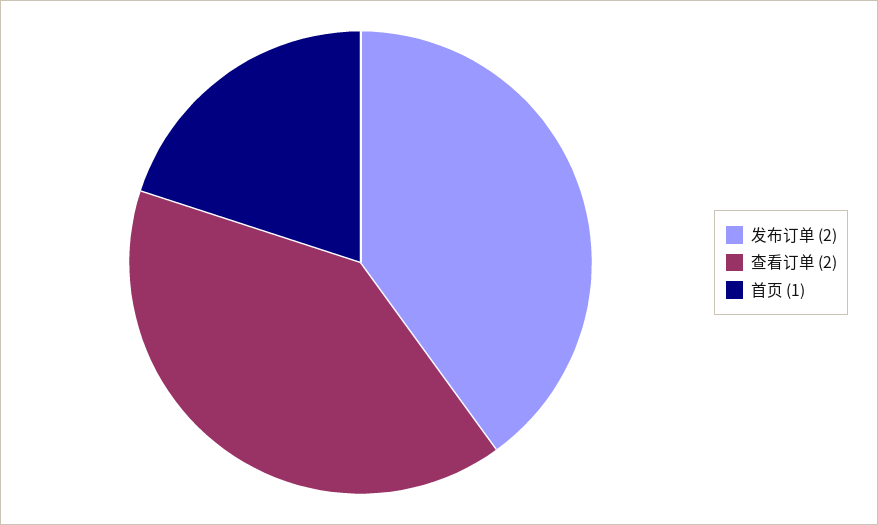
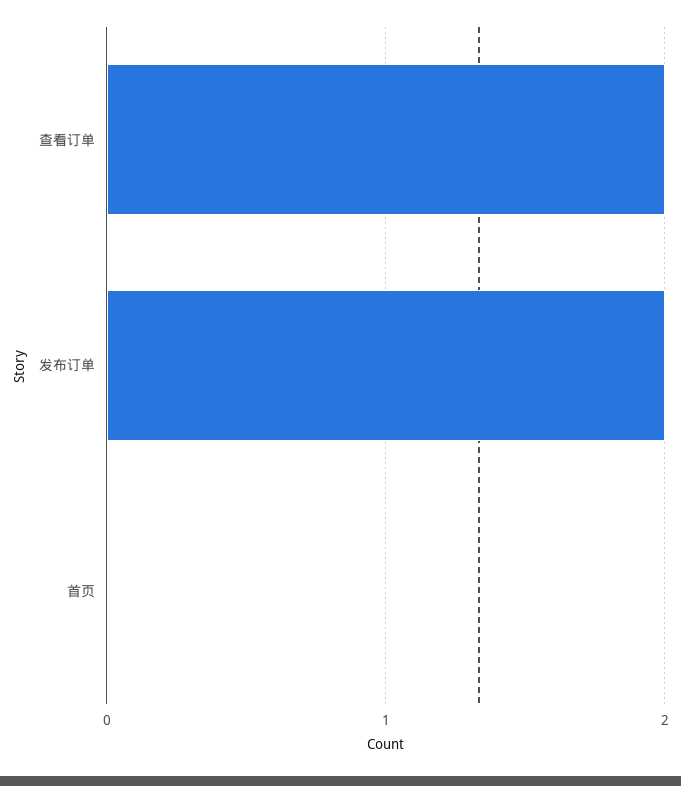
  {
    "发布订单": 2,
    "查看订单": 2,
-   "首页": 1
+   "首页": 0
  }

